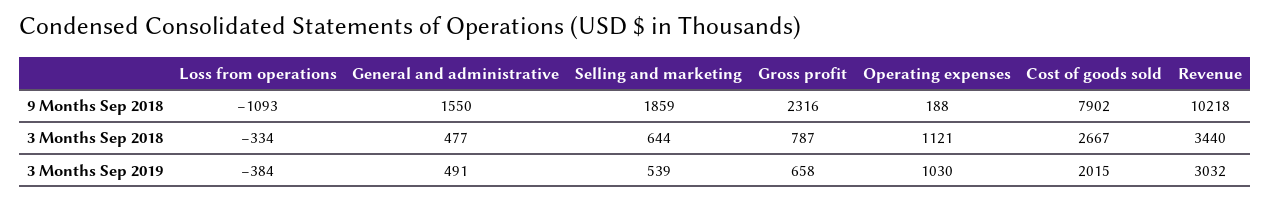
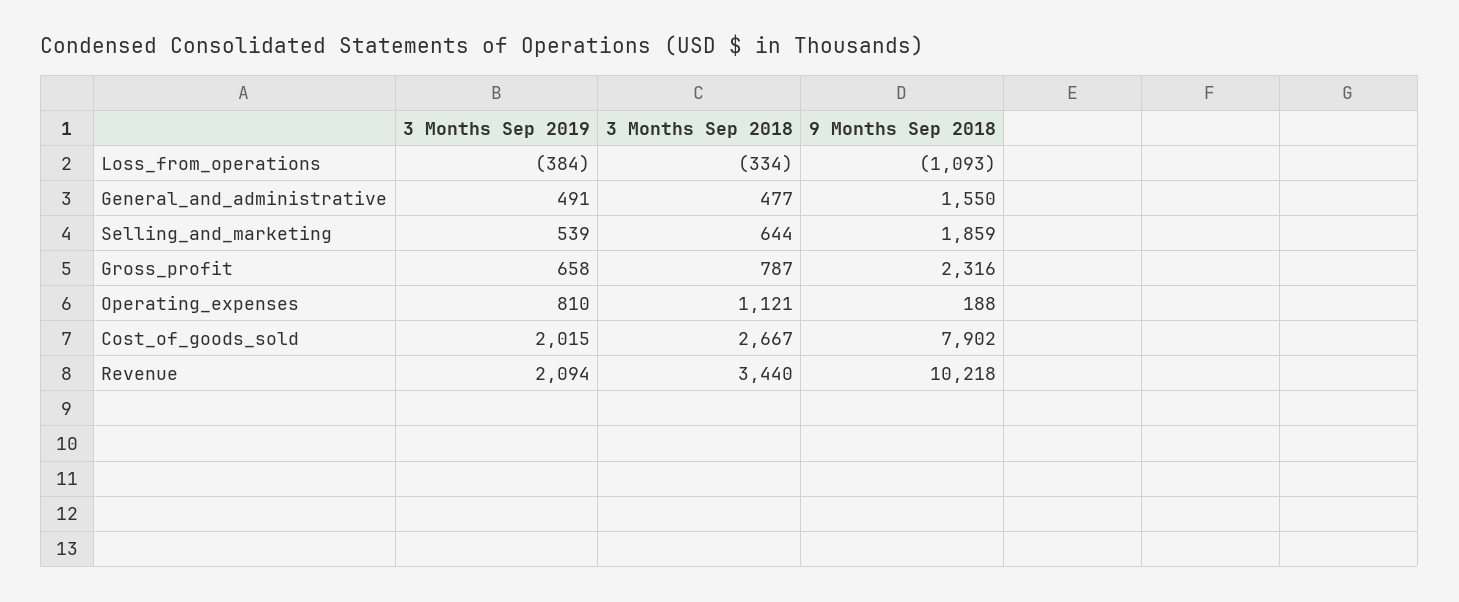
  {
    "Loss from operations": {
      "9 Months Sep 2018": -1093,
      "3 Months Sep 2018": -334,
      "3 Months Sep 2019": -384
    },
    "General and administrative": {
      "9 Months Sep 2018": 1550,
      "3 Months Sep 2018": 477,
      "3 Months Sep 2019": 491
    },
    "Selling and marketing": {
      "9 Months Sep 2018": 1859,
      "3 Months Sep 2018": 644,
      "3 Months Sep 2019": 539
    },
    "Gross profit": {
      "9 Months Sep 2018": 2316,
      "3 Months Sep 2018": 787,
      "3 Months Sep 2019": 658
    },
    "Operating expenses": {
      "9 Months Sep 2018": 188,
      "3 Months Sep 2018": 1121,
-     "3 Months Sep 2019": 1030
+     "3 Months Sep 2019": 810
    },
    "Cost of goods sold": {
      "9 Months Sep 2018": 7902,
      "3 Months Sep 2018": 2667,
      "3 Months Sep 2019": 2015
    },
    "Revenue": {
      "9 Months Sep 2018": 10218,
      "3 Months Sep 2018": 3440,
-     "3 Months Sep 2019": 3032
+     "3 Months Sep 2019": 2094
    }
  }

